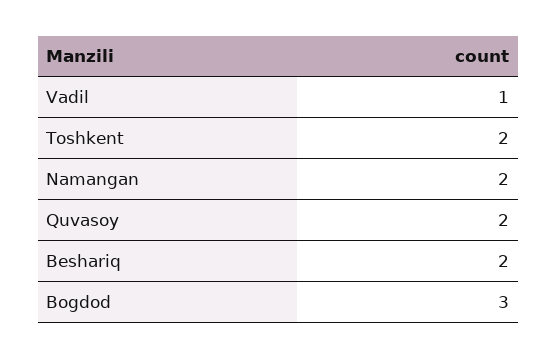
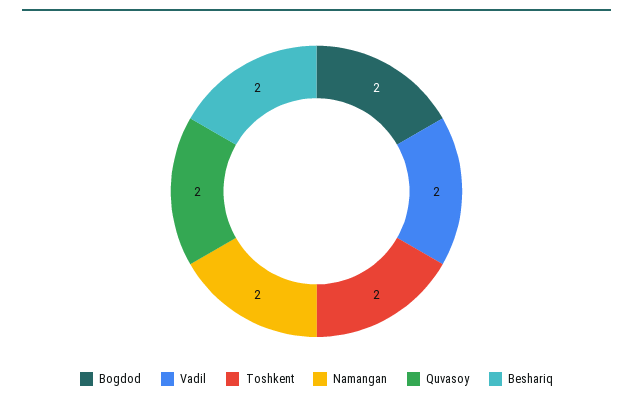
  {
-   "Vadil": 1,
+   "Vadil": 2,
    "Toshkent": 2,
    "Namangan": 2,
    "Quvasoy": 2,
    "Beshariq": 2,
-   "Bogdod": 3
+   "Bogdod": 2
  }

